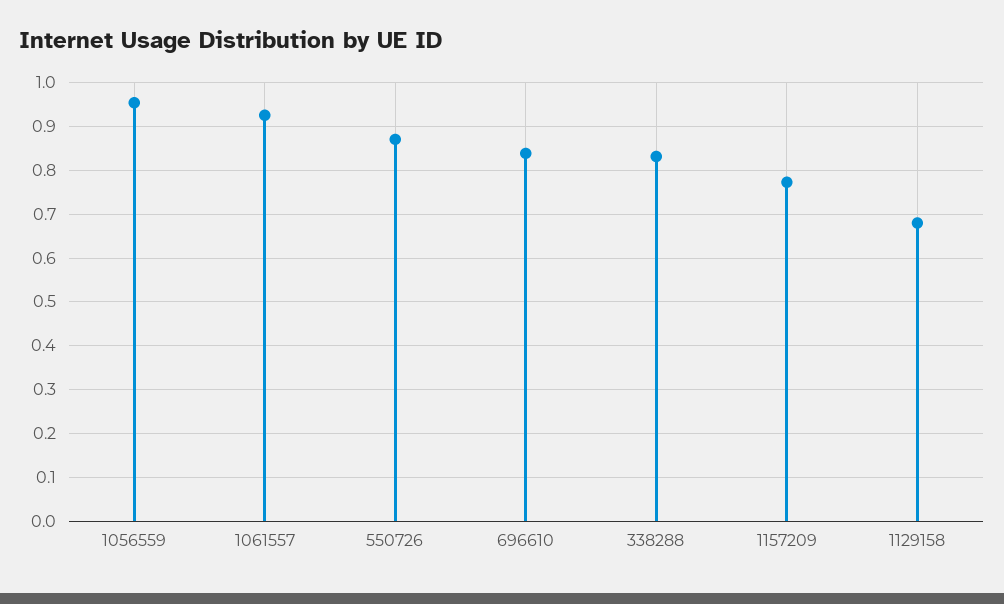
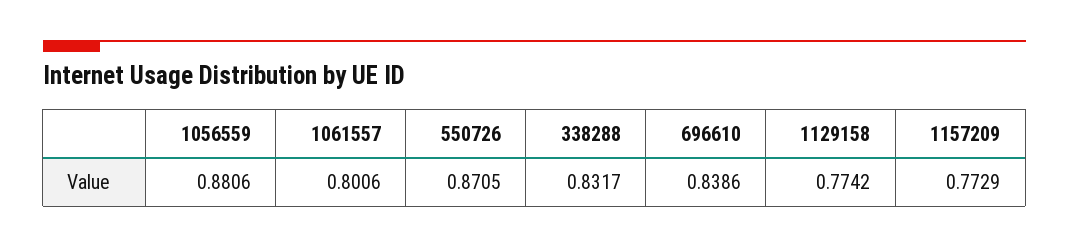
  {
-   "1056559": 0.96,
+   "1056559": 0.8806,
-   "1061557": 0.92,
+   "1061557": 0.8006,
    "550726": 0.8705,
    "696610": 0.8386,
    "338288": 0.8317,
    "1157209": 0.7729,
-   "1129158": 0.68
+   "1129158": 0.7742
  }

